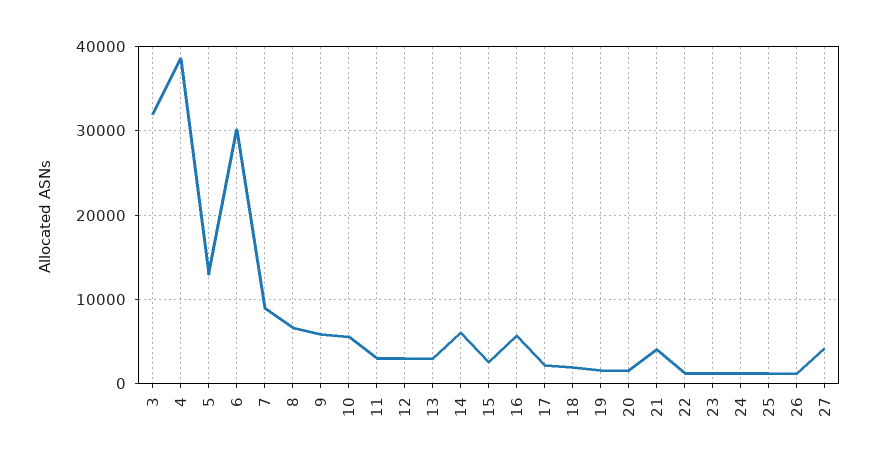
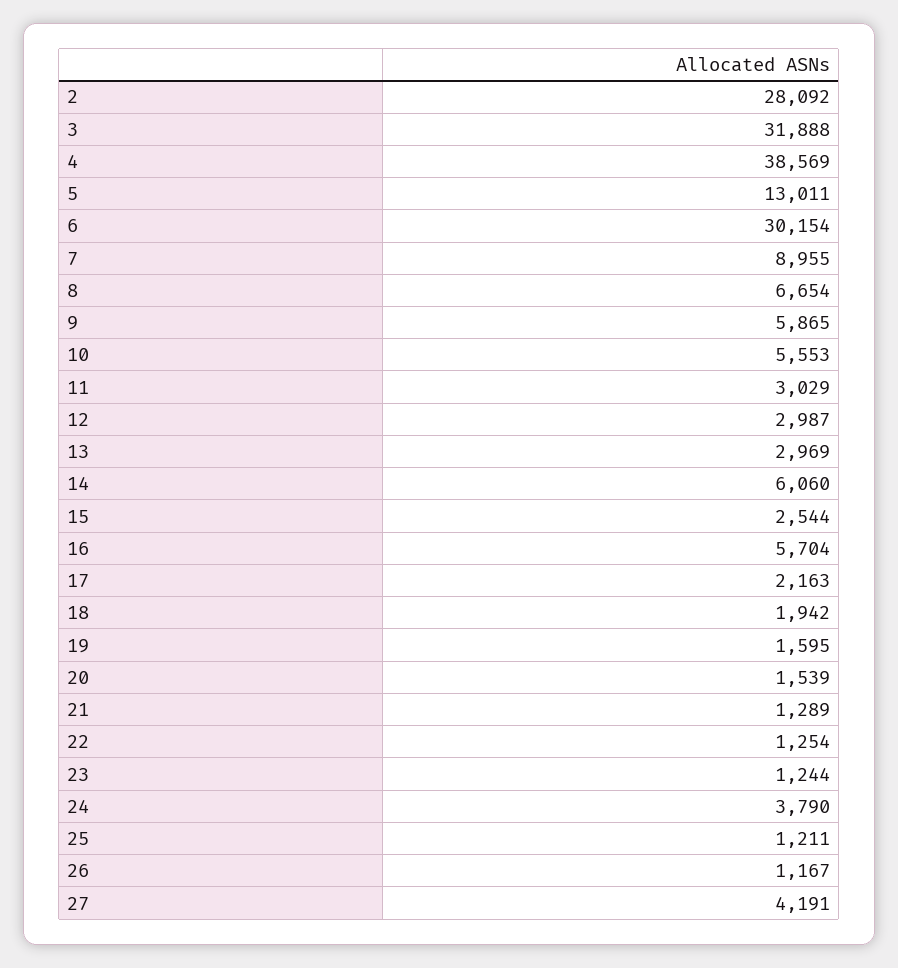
  {
    "3": 31888,
    "4": 38569,
    "5": 13011,
    "6": 30154,
    "7": 8955,
    "8": 6654,
    "9": 5865,
    "10": 5553,
    "11": 3029,
    "12": 2987,
    "13": 2969,
    "14": 6060,
    "15": 2544,
    "16": 5704,
    "17": 2163,
    "18": 1942,
    "19": 1595,
    "20": 1539,
-   "21": 4000,
+   "21": 1289,
    "22": 1254,
    "23": 1244,
-   "24": 1000,
+   "24": 3790,
    "25": 1211,
    "26": 1167,
-   "27": 4191
+   "27": 4191,
+   "2": 28092
  }

